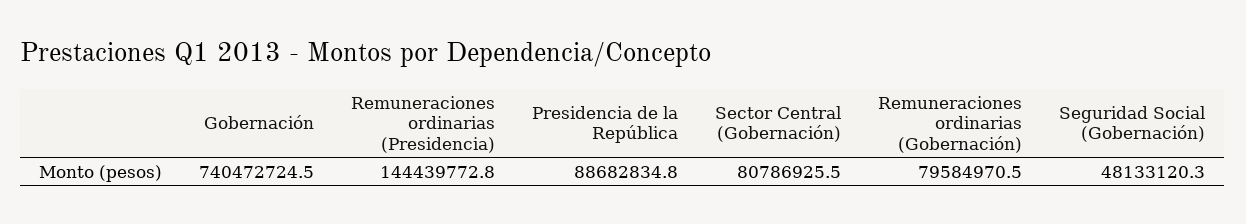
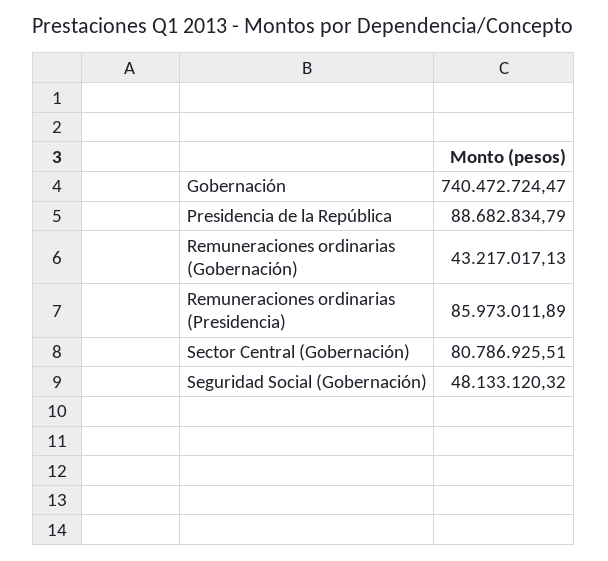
  {
    "Gobernación": 740472724.47,
-   "Remuneraciones ordinarias (Presidencia)": 144439772.8,
+   "Remuneraciones ordinarias (Presidencia)": 85973011.89,
    "Presidencia de la República": 88682834.79,
    "Sector Central (Gobernación)": 80786925.51,
-   "Remuneraciones ordinarias (Gobernación)": 79584970.5,
+   "Remuneraciones ordinarias (Gobernación)": 43217017.13,
    "Seguridad Social (Gobernación)": 48133120.32
  }

